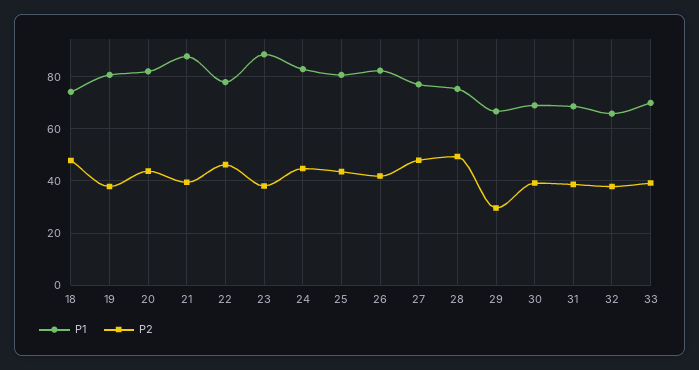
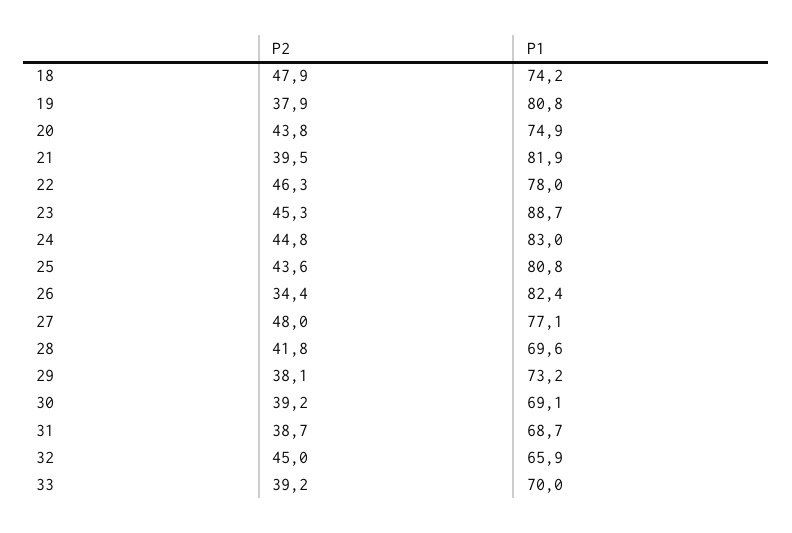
  {
    "P1": {
      "18": 74.2,
      "19": 80.8,
-     "20": 82.5,
+     "20": 74.9,
-     "21": 87.5,
+     "21": 81.9,
      "22": 78,
      "23": 88.7,
      "24": 83,
      "25": 80.8,
      "26": 82.4,
      "27": 77.1,
-     "28": 75,
+     "28": 69.6,
-     "29": 67.5,
+     "29": 73.2,
      "30": 69.1,
      "31": 68.7,
      "32": 65.9,
      "33": 70
    },
    "P2": {
      "18": 47.9,
      "19": 37.9,
      "20": 43.8,
      "21": 39.5,
      "22": 46.3,
-     "23": 37.5,
+     "23": 45.3,
      "24": 44.8,
      "25": 43.6,
-     "26": 42.5,
+     "26": 34.4,
      "27": 48,
-     "28": 50,
+     "28": 41.8,
-     "29": 30,
+     "29": 38.1,
      "30": 39.2,
      "31": 38.7,
-     "32": 37.5,
+     "32": 45,
      "33": 39.2
    }
  }

